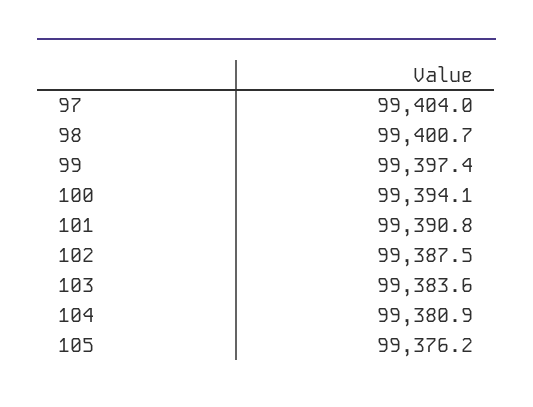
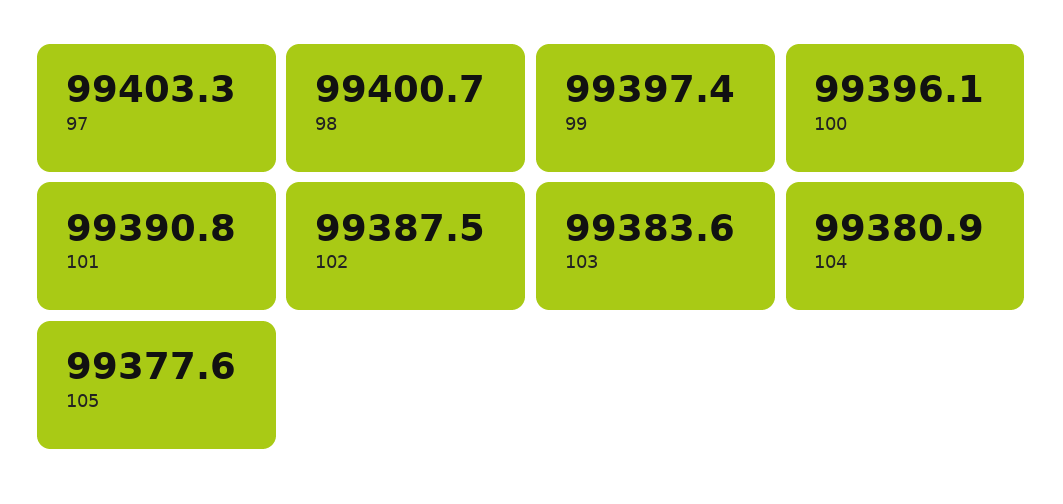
  {
-   "97": 99404,
+   "97": 99403.3,
    "98": 99400.7,
    "99": 99397.4,
-   "100": 99394.1,
+   "100": 99396.1,
    "101": 99390.8,
    "102": 99387.5,
    "103": 99383.6,
    "104": 99380.9,
-   "105": 99376.2
+   "105": 99377.6
  }

